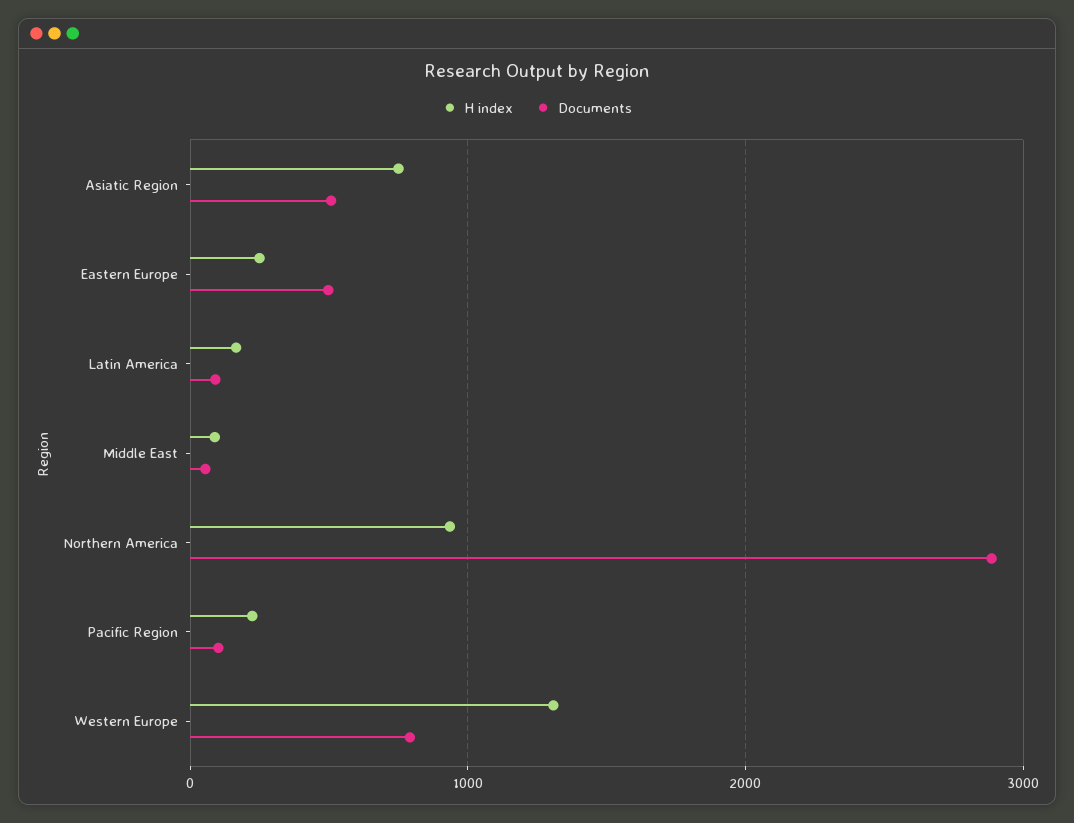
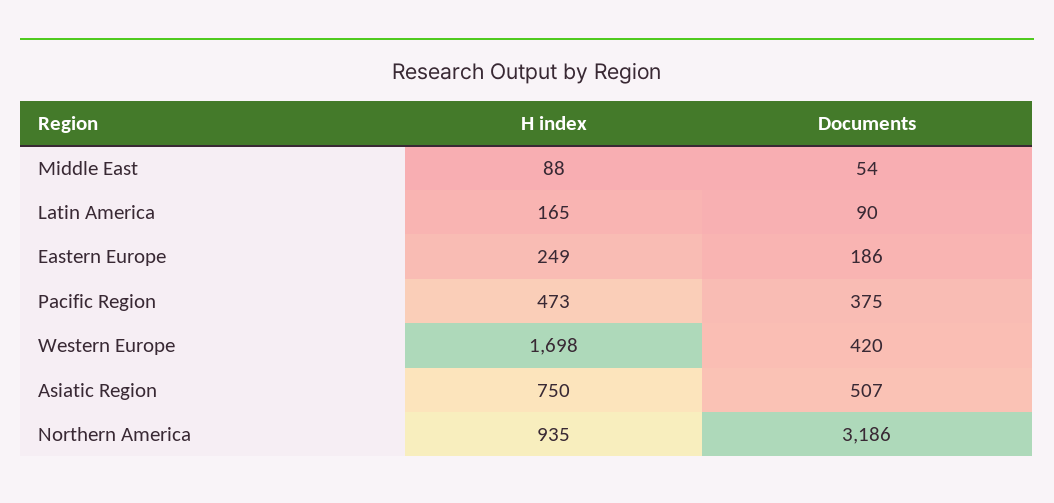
  {
    "H index": {
      "Asiatic Region": 750,
      "Eastern Europe": 249,
      "Latin America": 165,
      "Middle East": 88,
      "Northern America": 935,
-     "Pacific Region": 200,
+     "Pacific Region": 473,
-     "Western Europe": 1300
+     "Western Europe": 1698
    },
    "Documents": {
      "Asiatic Region": 507,
-     "Eastern Europe": 500,
+     "Eastern Europe": 186,
      "Latin America": 90,
      "Middle East": 54,
-     "Northern America": 2900,
+     "Northern America": 3186,
-     "Pacific Region": 100,
+     "Pacific Region": 375,
-     "Western Europe": 800
+     "Western Europe": 420
    }
  }

